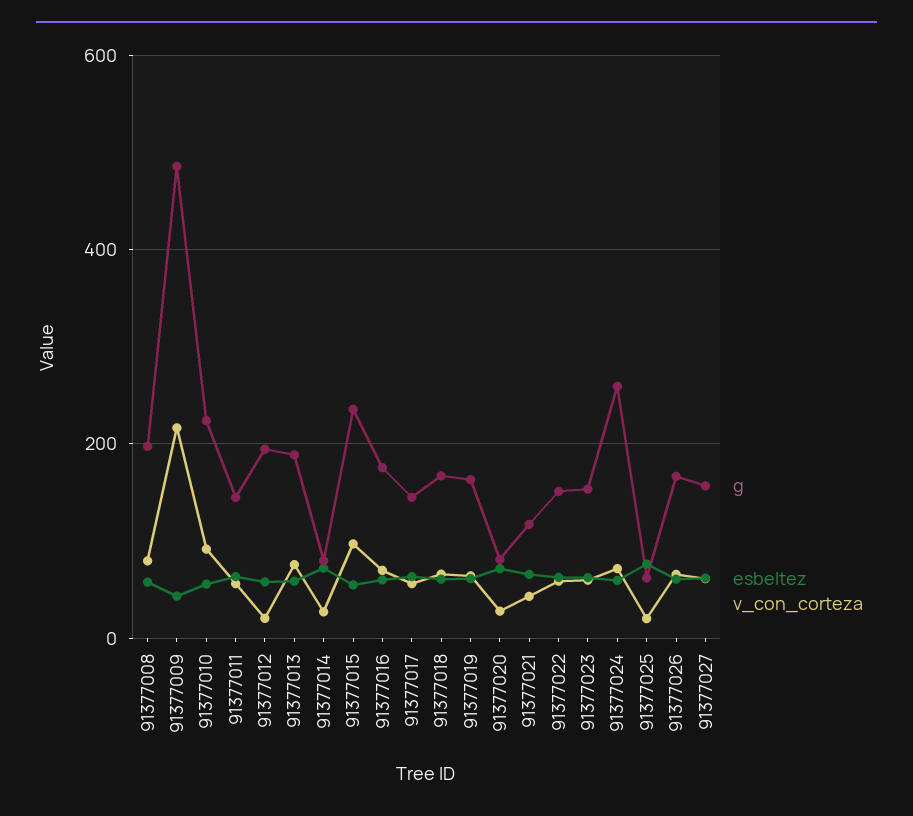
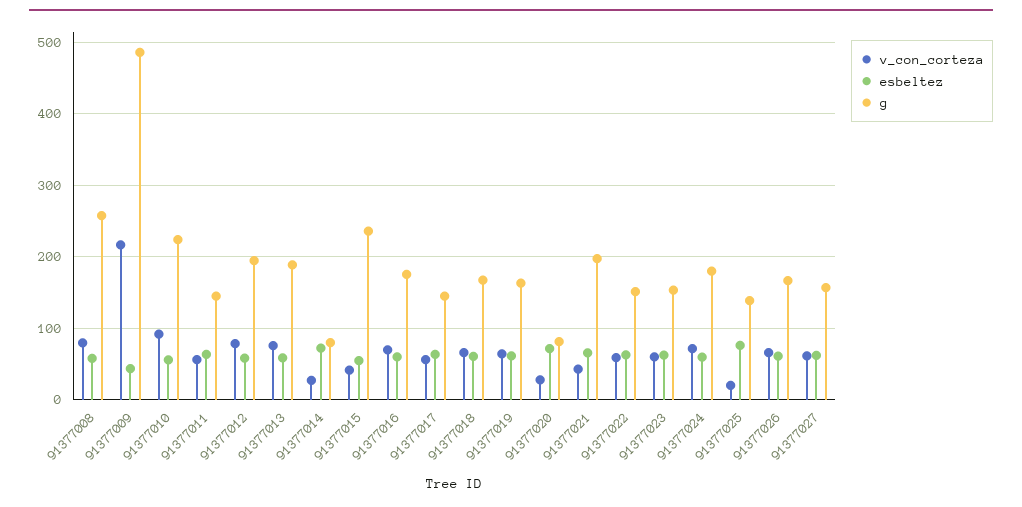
  {
    "g": {
-     "91377008": 200,
+     "91377008": 260,
      "91377009": 490,
      "91377010": 220,
      "91377011": 140,
      "91377012": 190,
      "91377013": 190,
      "91377014": 80,
      "91377015": 240,
      "91377016": 180,
      "91377017": 140,
      "91377018": 170,
      "91377019": 160,
      "91377020": 80,
-     "91377021": 120,
+     "91377021": 200,
      "91377022": 150,
      "91377023": 150,
-     "91377024": 260,
+     "91377024": 180,
-     "91377025": 60,
+     "91377025": 140,
      "91377026": 170,
      "91377027": 160
    },
    "esbeltez": {
      "91377008": 60,
      "91377009": 40,
      "91377010": 60,
      "91377011": 60,
      "91377012": 60,
      "91377013": 60,
      "91377014": 70,
      "91377015": 50,
      "91377016": 60,
      "91377017": 60,
      "91377018": 60,
      "91377019": 60,
      "91377020": 70,
      "91377021": 70,
      "91377022": 60,
      "91377023": 60,
      "91377024": 60,
      "91377025": 80,
      "91377026": 60,
      "91377027": 60
    },
    "v_con_corteza": {
      "91377008": 80,
      "91377009": 220,
      "91377010": 90,
      "91377011": 60,
-     "91377012": 20,
+     "91377012": 80,
      "91377013": 80,
      "91377014": 30,
-     "91377015": 100,
+     "91377015": 40,
      "91377016": 70,
      "91377017": 60,
      "91377018": 70,
      "91377019": 60,
      "91377020": 30,
      "91377021": 40,
      "91377022": 60,
      "91377023": 60,
      "91377024": 70,
      "91377025": 20,
      "91377026": 70,
      "91377027": 60
    }
  }

